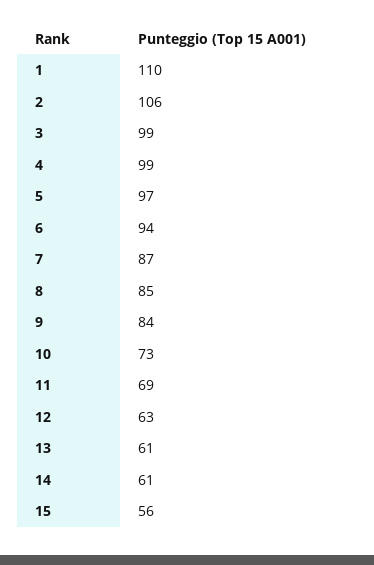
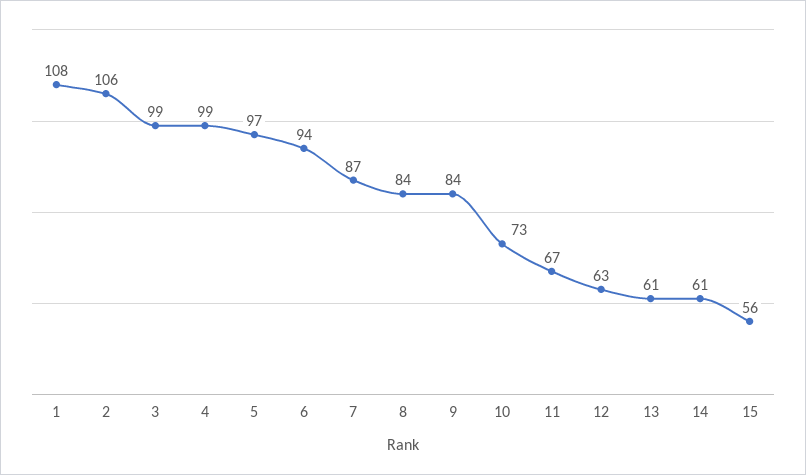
  {
-   "1": 110,
+   "1": 108,
    "2": 106,
    "3": 99,
    "4": 99,
    "5": 97,
    "6": 94,
    "7": 87,
-   "8": 85,
+   "8": 84,
    "9": 84,
    "10": 73,
-   "11": 69,
+   "11": 67,
    "12": 63,
    "13": 61,
    "14": 61,
    "15": 56
  }

